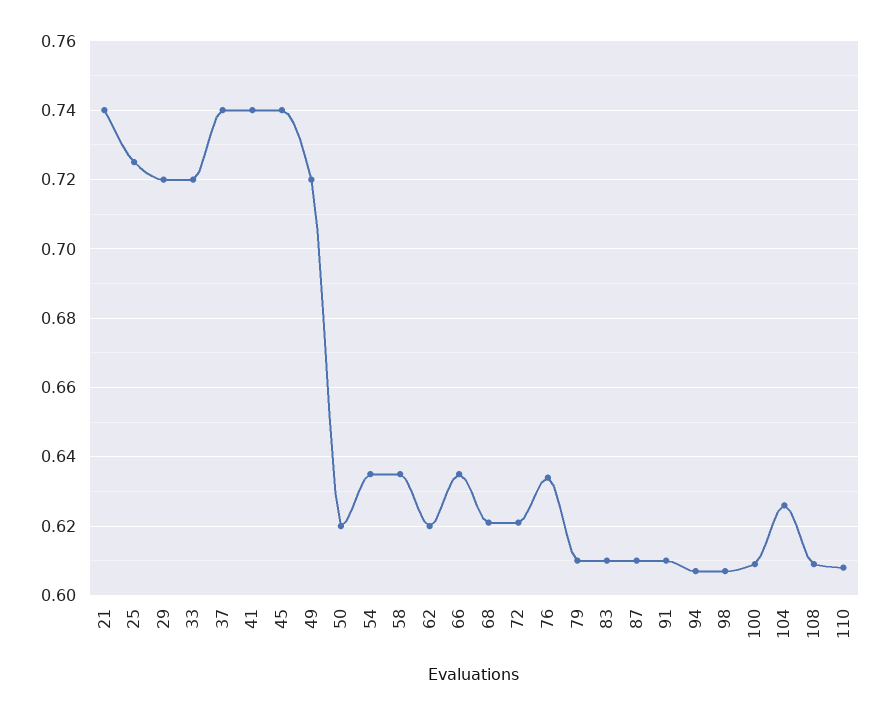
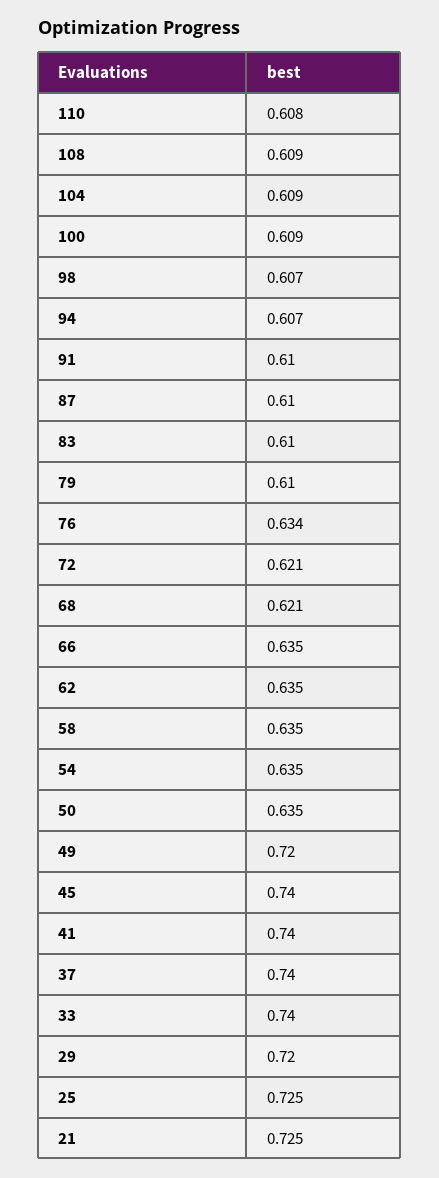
  {
-   "21": 0.74,
+   "21": 0.725,
    "25": 0.725,
    "29": 0.72,
-   "33": 0.72,
+   "33": 0.74,
    "37": 0.74,
    "41": 0.74,
    "45": 0.74,
    "49": 0.72,
-   "50": 0.62,
+   "50": 0.635,
    "54": 0.635,
    "58": 0.635,
-   "62": 0.62,
+   "62": 0.635,
    "66": 0.635,
    "68": 0.621,
    "72": 0.621,
    "76": 0.634,
    "79": 0.61,
    "83": 0.61,
    "87": 0.61,
    "91": 0.61,
    "94": 0.607,
    "98": 0.607,
    "100": 0.609,
-   "104": 0.625,
+   "104": 0.609,
    "108": 0.609,
    "110": 0.608
  }

